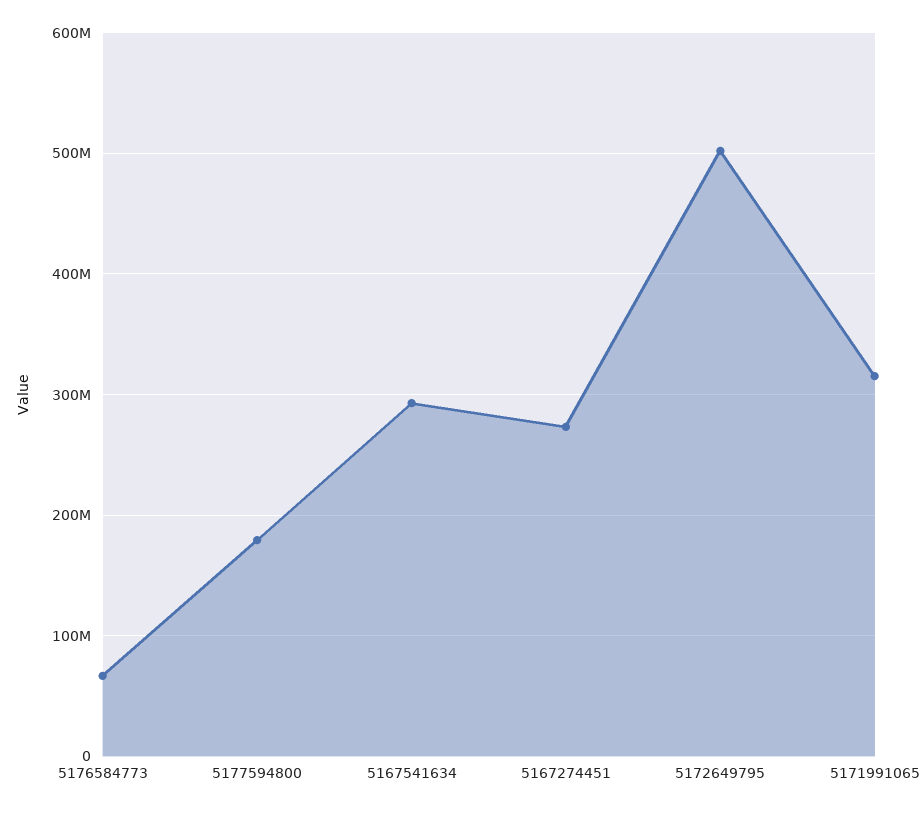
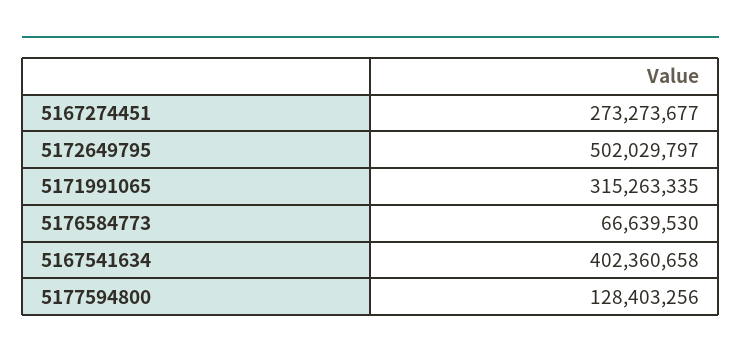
  {
    "5176584773": 66639530,
-   "5177594800": 180000000,
+   "5177594800": 128403256,
-   "5167541634": 290000000,
+   "5167541634": 402360658,
    "5167274451": 273273677,
    "5172649795": 502029797,
    "5171991065": 315263335
  }

